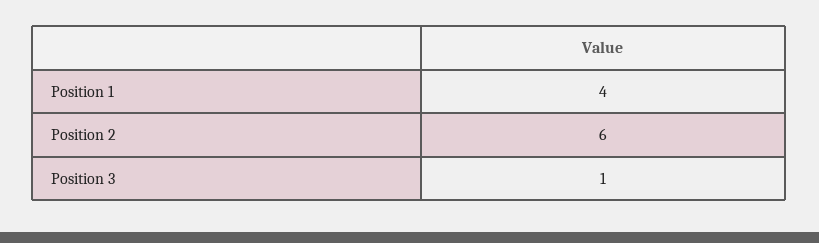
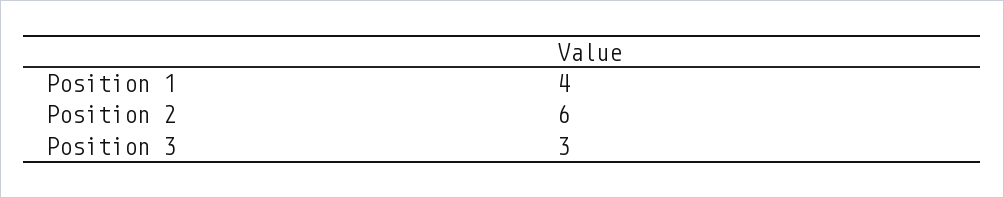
  {
    "Position 1": 4,
    "Position 2": 6,
-   "Position 3": 1
+   "Position 3": 3
  }

